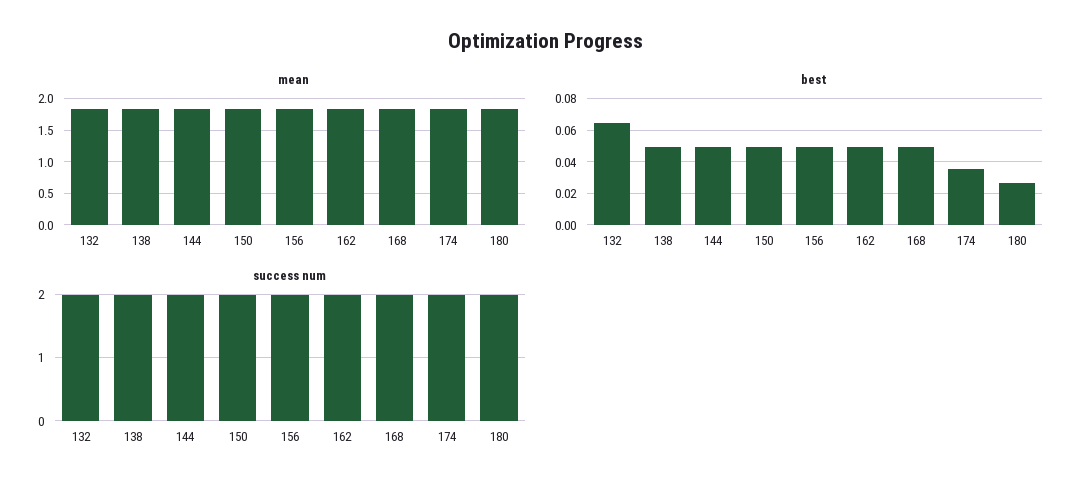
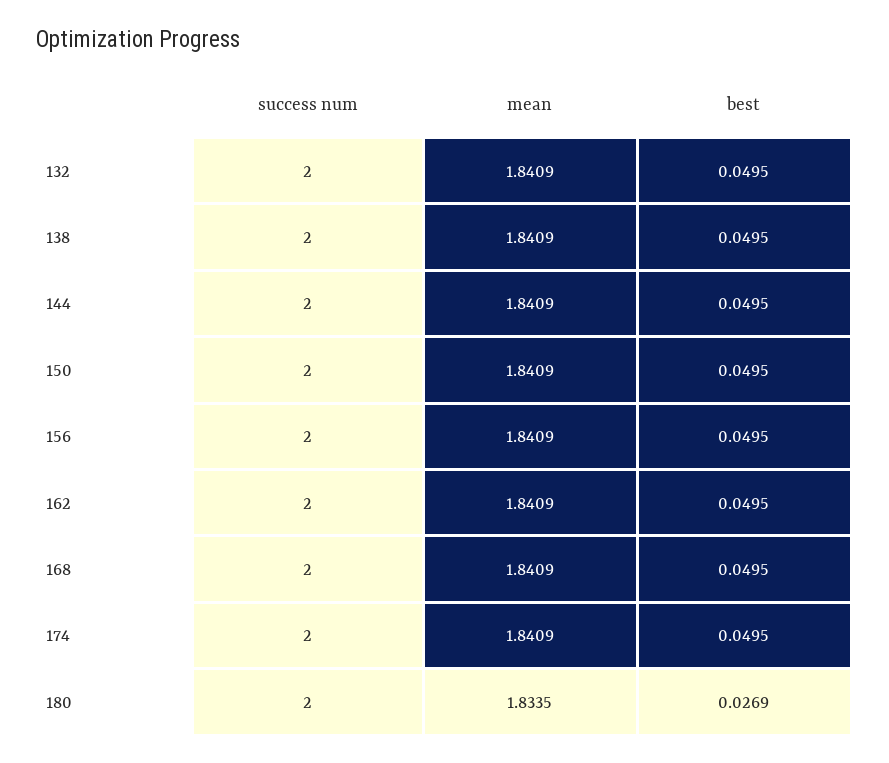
  {
    "mean": {
      "132": 1.8409,
      "138": 1.8409,
      "144": 1.8409,
      "150": 1.8409,
      "156": 1.8409,
      "162": 1.8409,
      "168": 1.8409,
      "174": 1.8409,
      "180": 1.8335
    },
    "best": {
-     "132": 0.065,
+     "132": 0.0495,
      "138": 0.0495,
      "144": 0.0495,
      "150": 0.0495,
      "156": 0.0495,
      "162": 0.0495,
      "168": 0.0495,
-     "174": 0.035,
+     "174": 0.0495,
      "180": 0.0269
    },
    "success num": {
      "132": 2,
      "138": 2,
      "144": 2,
      "150": 2,
      "156": 2,
      "162": 2,
      "168": 2,
      "174": 2,
      "180": 2
    }
  }

